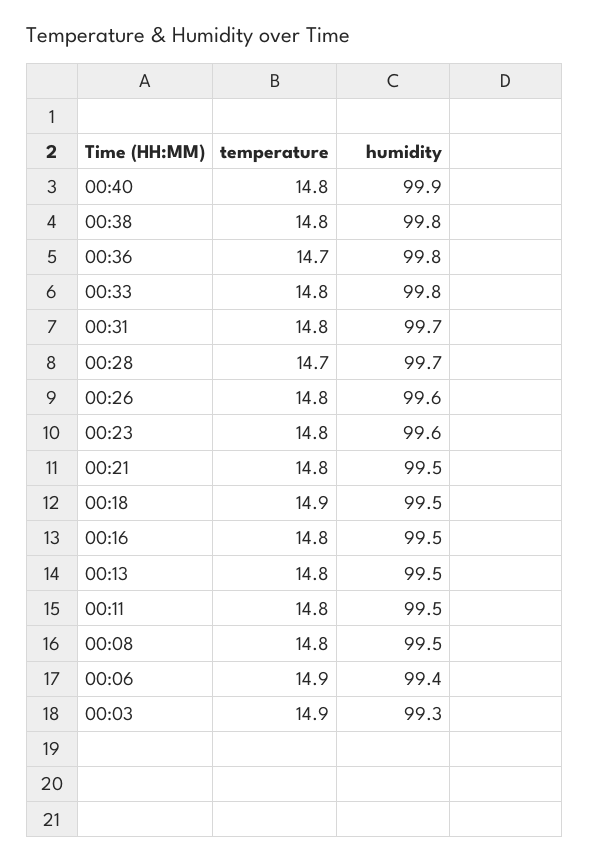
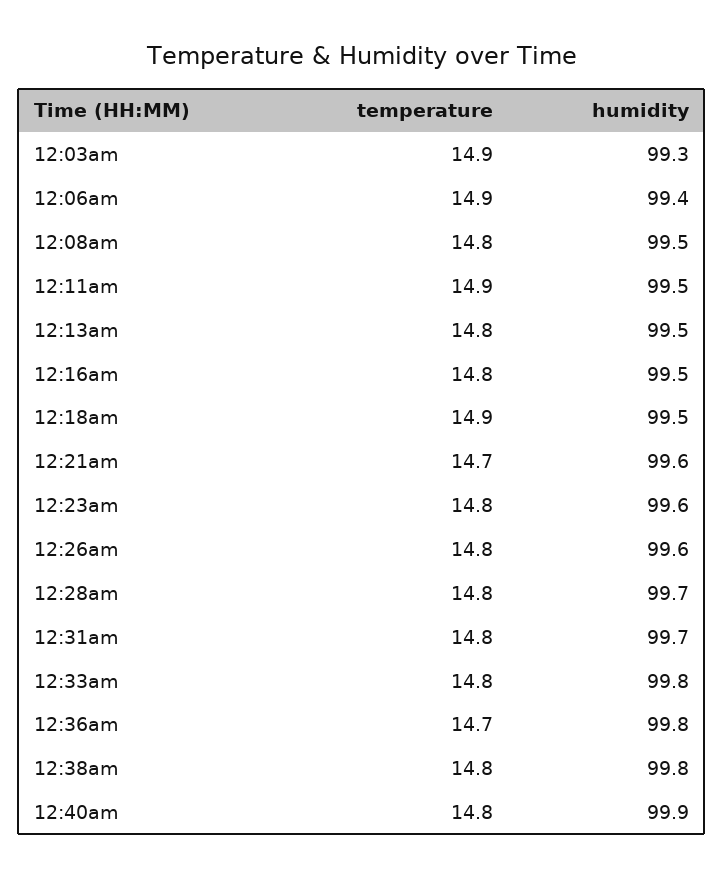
  {
    "temperature": {
      "00:40": 14.8,
      "00:38": 14.8,
      "00:36": 14.7,
      "00:33": 14.8,
      "00:31": 14.8,
-     "00:28": 14.7,
+     "00:28": 14.8,
      "00:26": 14.8,
      "00:23": 14.8,
-     "00:21": 14.8,
+     "00:21": 14.7,
      "00:18": 14.9,
      "00:16": 14.8,
      "00:13": 14.8,
-     "00:11": 14.8,
+     "00:11": 14.9,
      "00:08": 14.8,
      "00:06": 14.9,
      "00:03": 14.9
    },
    "humidity": {
      "00:40": 99.9,
      "00:38": 99.8,
      "00:36": 99.8,
      "00:33": 99.8,
      "00:31": 99.7,
      "00:28": 99.7,
      "00:26": 99.6,
      "00:23": 99.6,
-     "00:21": 99.5,
+     "00:21": 99.6,
      "00:18": 99.5,
      "00:16": 99.5,
      "00:13": 99.5,
      "00:11": 99.5,
      "00:08": 99.5,
      "00:06": 99.4,
      "00:03": 99.3
    }
  }

